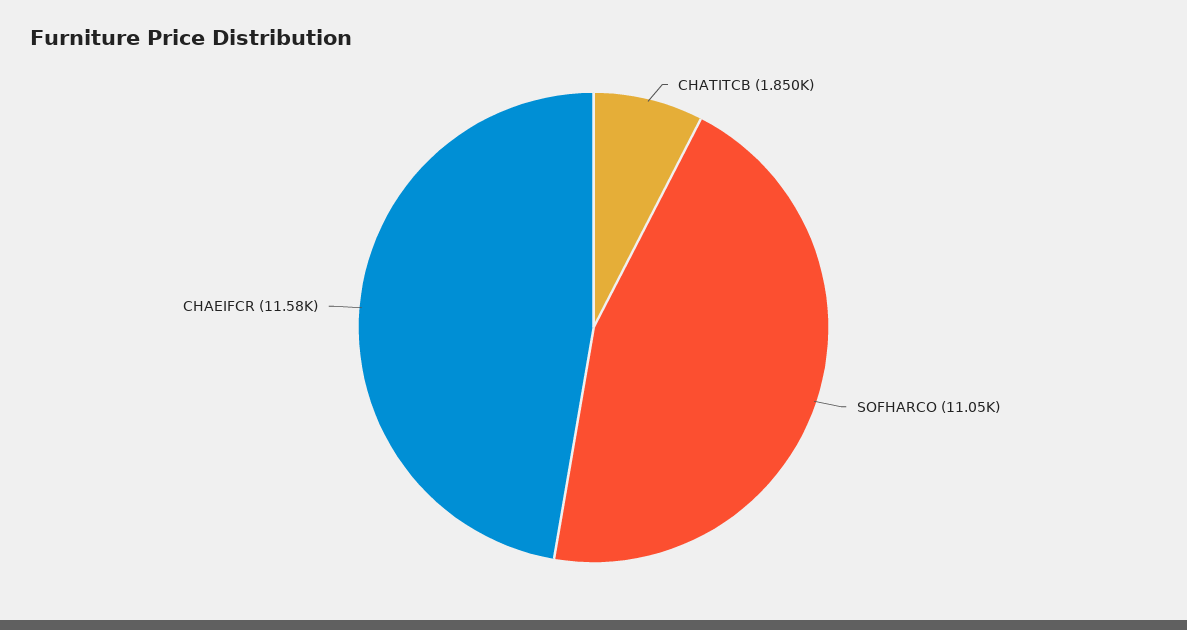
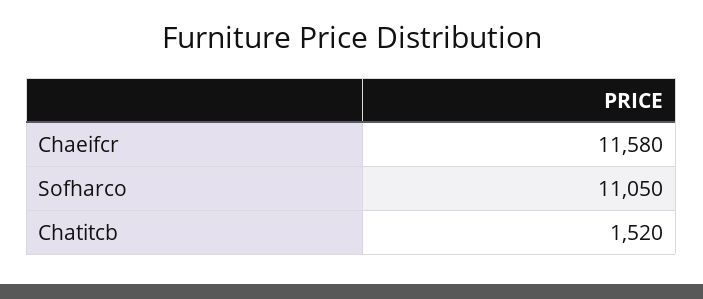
  {
-   "CHATITCB": 1850,
+   "CHATITCB": 1520,
    "SOFHARCO": 11050,
    "CHAEIFCR": 11580
  }

